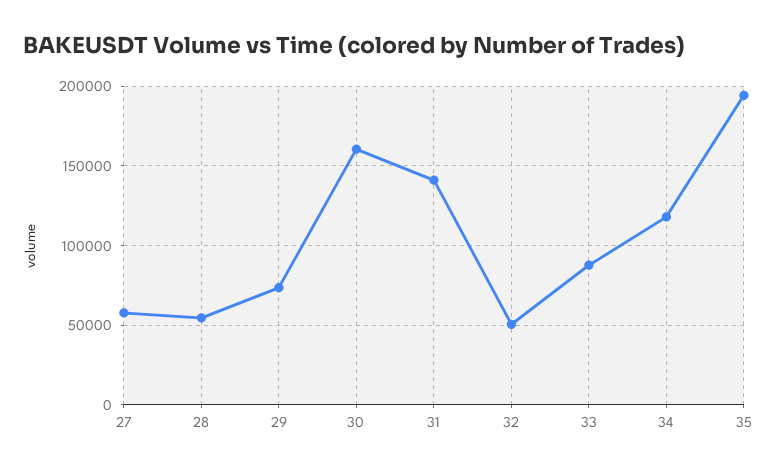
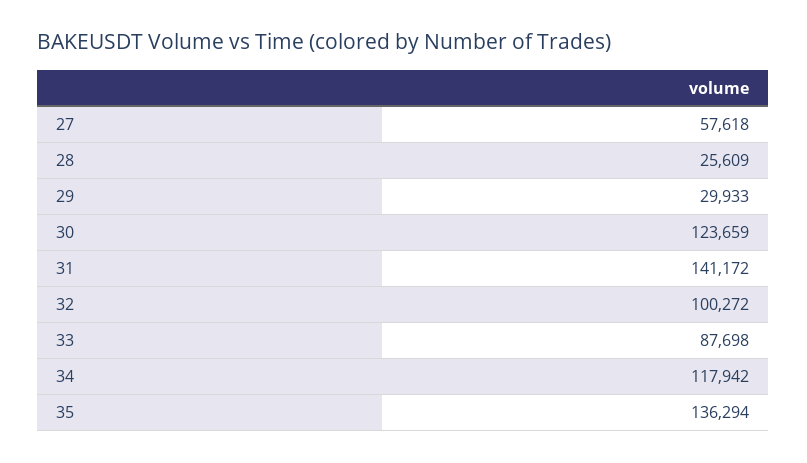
  {
    "27": 57618,
-   "28": 55000,
+   "28": 25609,
-   "29": 75000,
+   "29": 29933,
-   "30": 160000,
+   "30": 123659,
    "31": 141172,
-   "32": 50000,
+   "32": 100272,
    "33": 87698,
    "34": 117942,
-   "35": 195000
+   "35": 136294
  }

